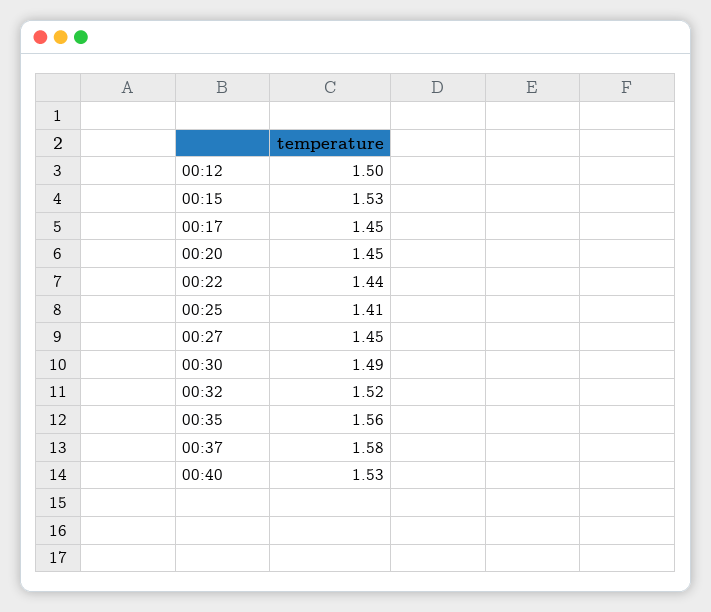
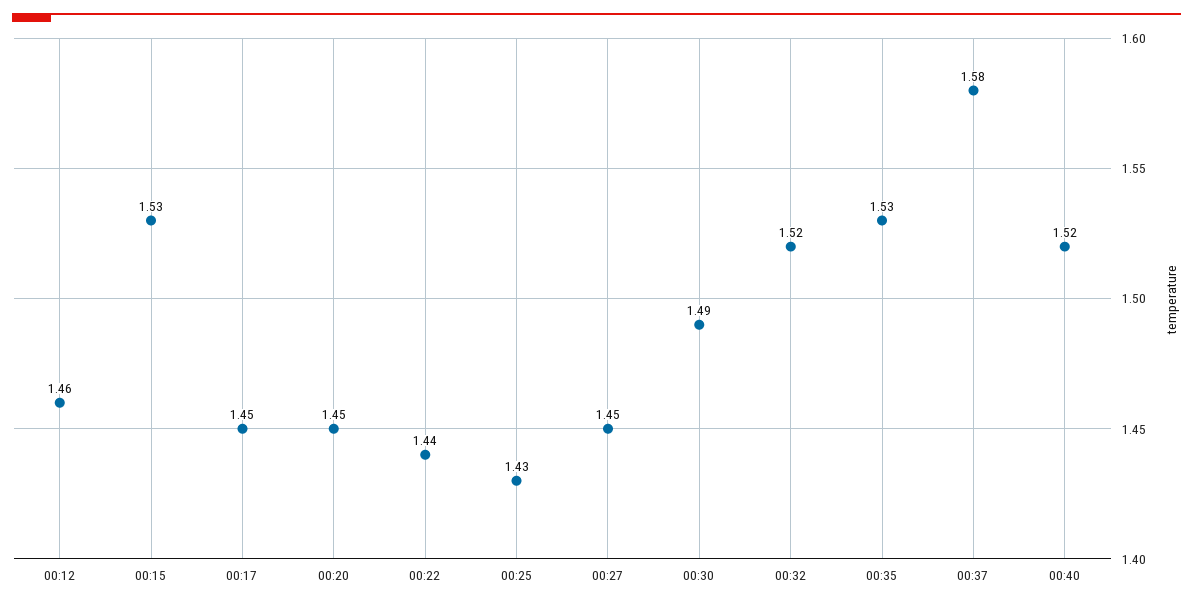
  {
-   "00:12": 1.5,
+   "00:12": 1.46,
    "00:15": 1.53,
    "00:17": 1.45,
    "00:20": 1.45,
    "00:22": 1.44,
-   "00:25": 1.41,
+   "00:25": 1.43,
    "00:27": 1.45,
    "00:30": 1.49,
    "00:32": 1.52,
-   "00:35": 1.56,
+   "00:35": 1.53,
    "00:37": 1.58,
-   "00:40": 1.53
+   "00:40": 1.52
  }

